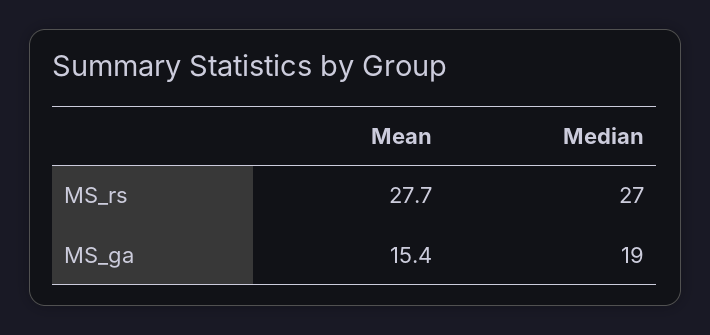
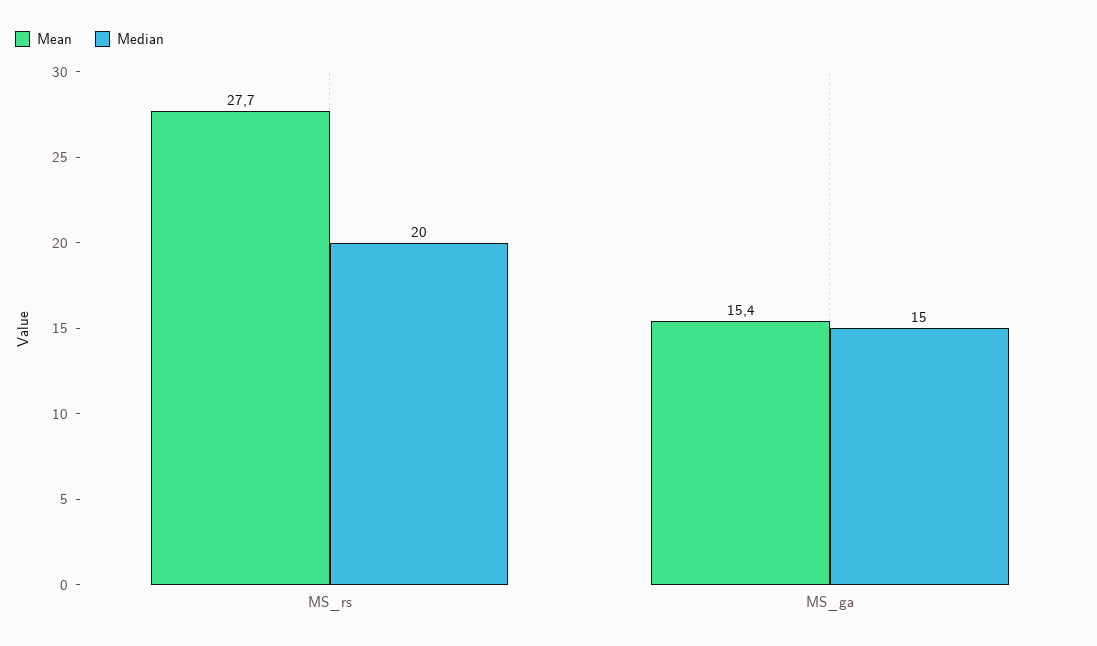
  {
    "Mean": {
      "MS_rs": 27.7,
      "MS_ga": 15.4
    },
    "Median": {
-     "MS_rs": 27,
+     "MS_rs": 20,
-     "MS_ga": 19
+     "MS_ga": 15
    }
  }

